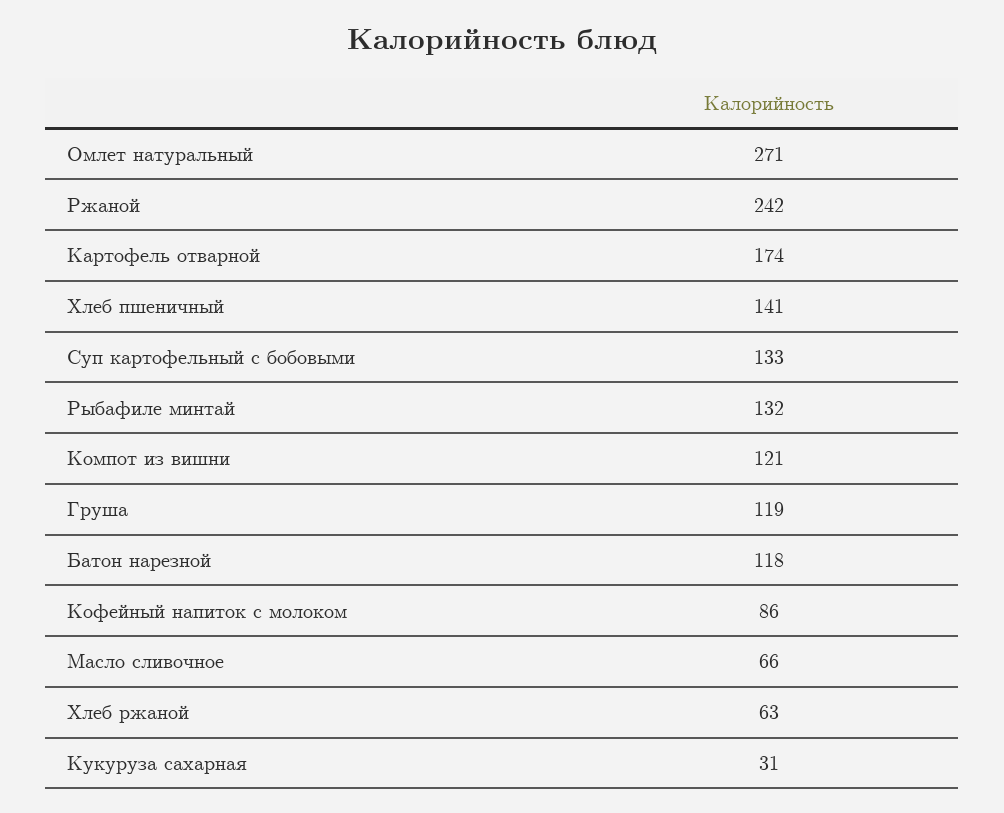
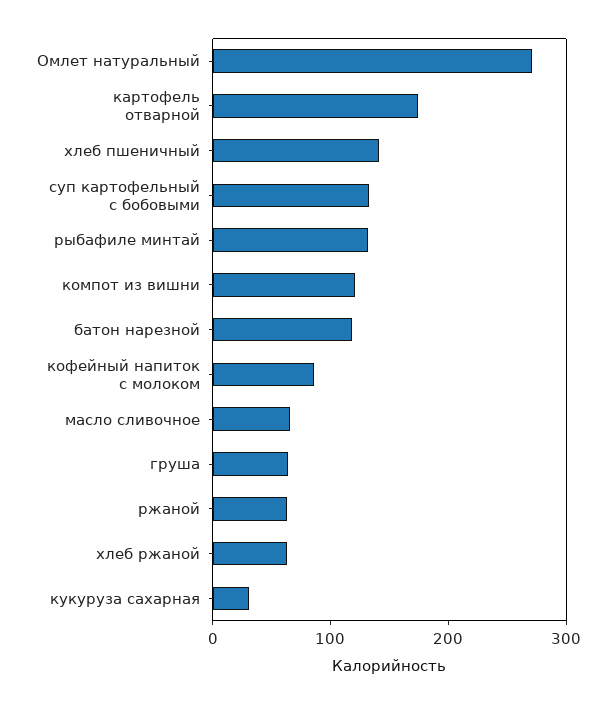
  {
    "Омлет натуральный": 271,
-   "Ржаной": 242,
+   "Ржаной": 60,
    "Картофель отварной": 174,
    "Хлеб пшеничный": 141,
    "Суп картофельный с бобовыми": 133,
    "Рыбафиле минтай": 132,
    "Компот из вишни": 121,
-   "Груша": 119,
+   "Груша": 60,
    "Батон нарезной": 118,
    "Кофейный напиток с молоком": 86,
    "Масло сливочное": 66,
    "Хлеб ржаной": 63,
    "Кукуруза сахарная": 31
  }

